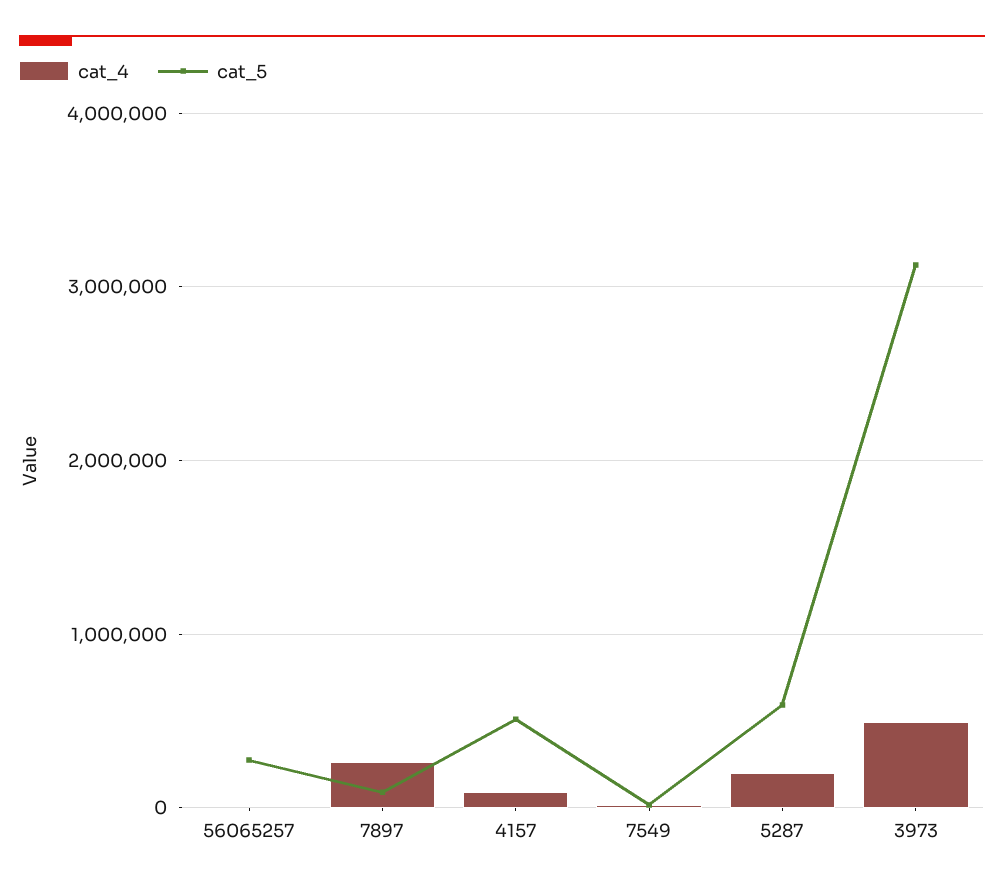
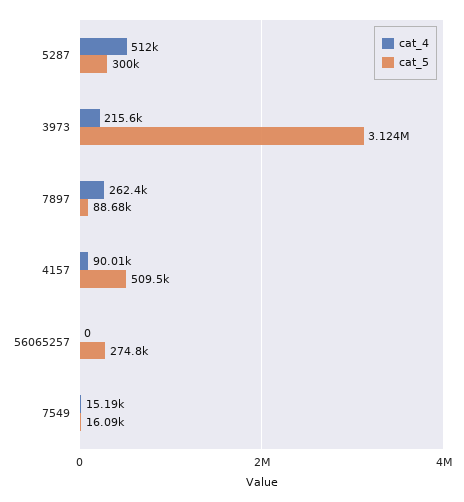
  {
    "cat_4": {
      "56065257": 0,
      "7897": 262400,
      "4157": 90010,
      "7549": 15190,
-     "5287": 200000,
+     "5287": 512000,
-     "3973": 500000
+     "3973": 215600
    },
    "cat_5": {
      "56065257": 274800,
      "7897": 88680,
      "4157": 509500,
      "7549": 16090,
-     "5287": 600000,
+     "5287": 300000,
      "3973": 3124000
    }
  }

